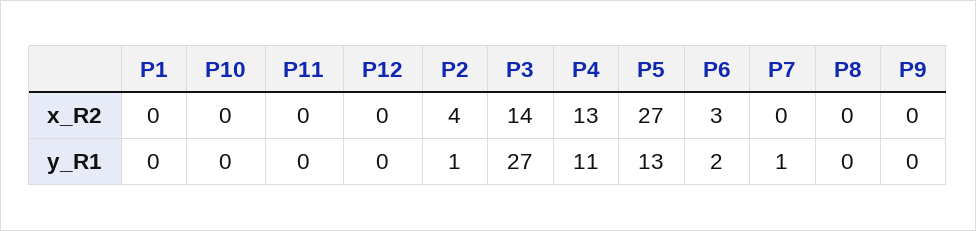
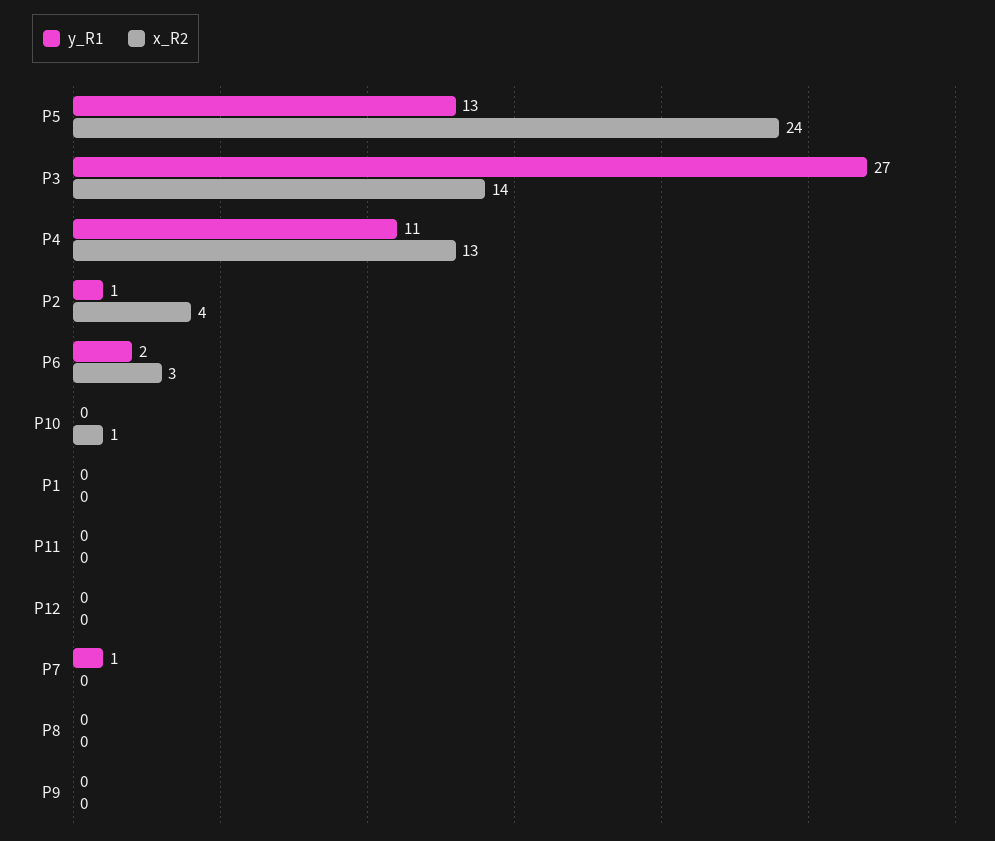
  {
    "x_R2": {
      "P1": 0,
-     "P10": 0,
+     "P10": 1,
      "P11": 0,
      "P12": 0,
      "P2": 4,
      "P3": 14,
      "P4": 13,
-     "P5": 27,
+     "P5": 24,
      "P6": 3,
      "P7": 0,
      "P8": 0,
      "P9": 0
    },
    "y_R1": {
      "P1": 0,
      "P10": 0,
      "P11": 0,
      "P12": 0,
      "P2": 1,
      "P3": 27,
      "P4": 11,
      "P5": 13,
      "P6": 2,
      "P7": 1,
      "P8": 0,
      "P9": 0
    }
  }

